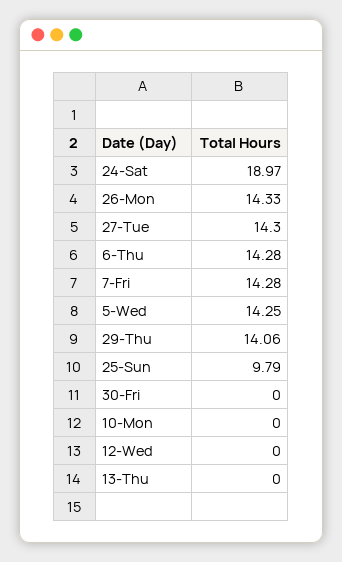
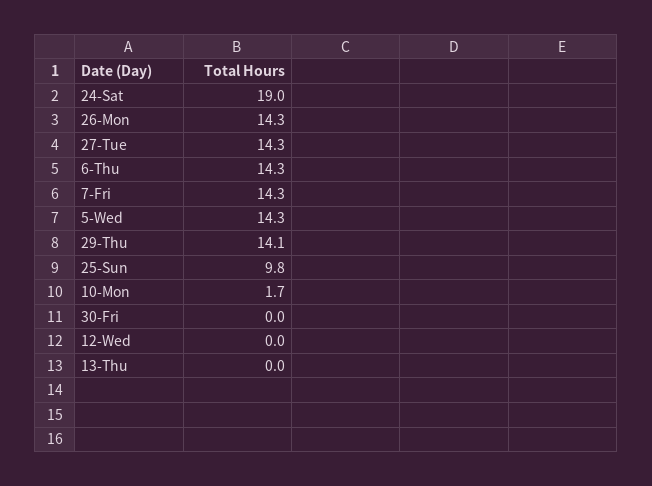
  {
    "24-Sat": 18.97,
    "26-Mon": 14.33,
    "27-Tue": 14.3,
    "6-Thu": 14.28,
    "7-Fri": 14.28,
    "5-Wed": 14.25,
    "29-Thu": 14.06,
    "25-Sun": 9.79,
    "30-Fri": 0,
-   "10-Mon": 0,
+   "10-Mon": 1.7,
    "12-Wed": 0,
    "13-Thu": 0
  }

